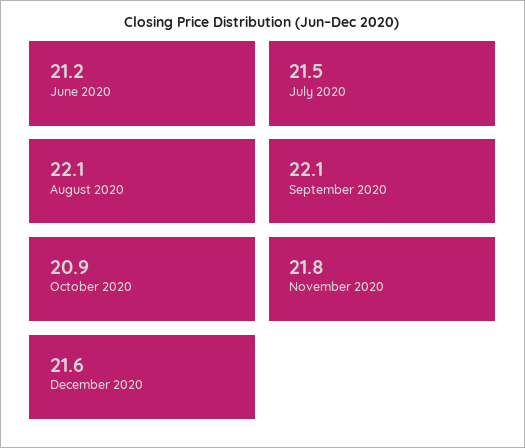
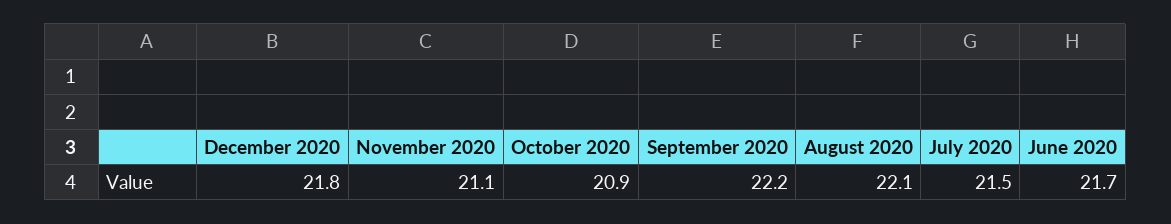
  {
-   "June 2020": 21.2,
+   "June 2020": 21.7,
    "July 2020": 21.5,
    "August 2020": 22.1,
-   "September 2020": 22.1,
+   "September 2020": 22.2,
    "October 2020": 20.9,
-   "November 2020": 21.8,
+   "November 2020": 21.1,
-   "December 2020": 21.6
+   "December 2020": 21.8
  }

